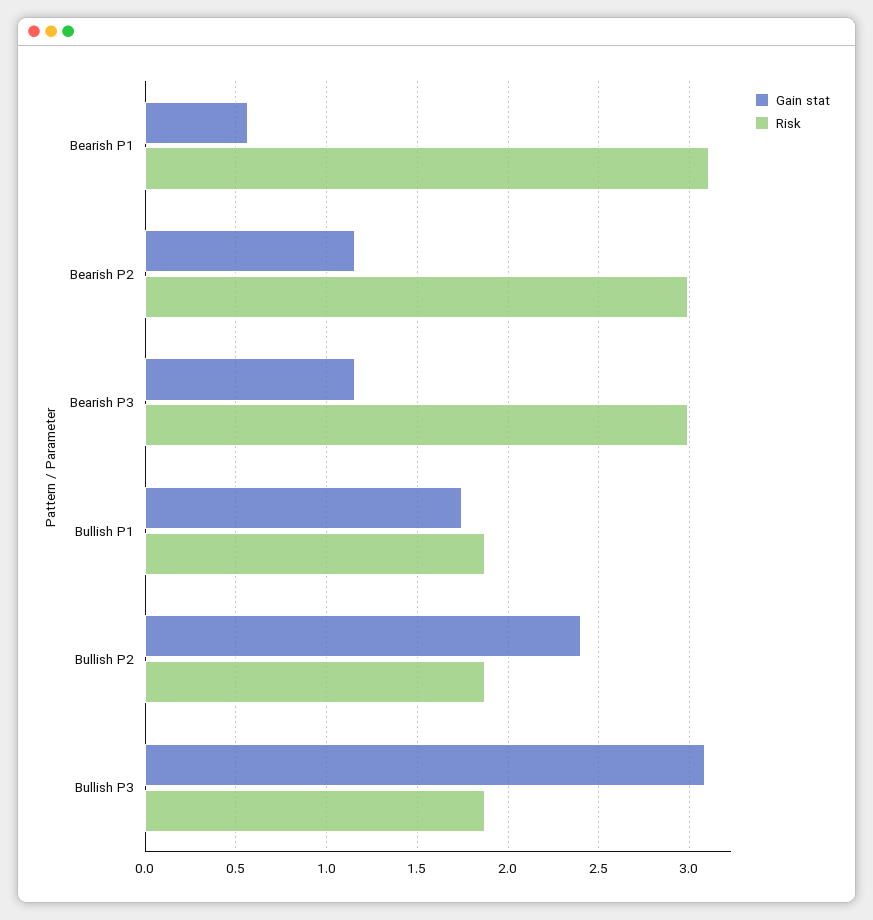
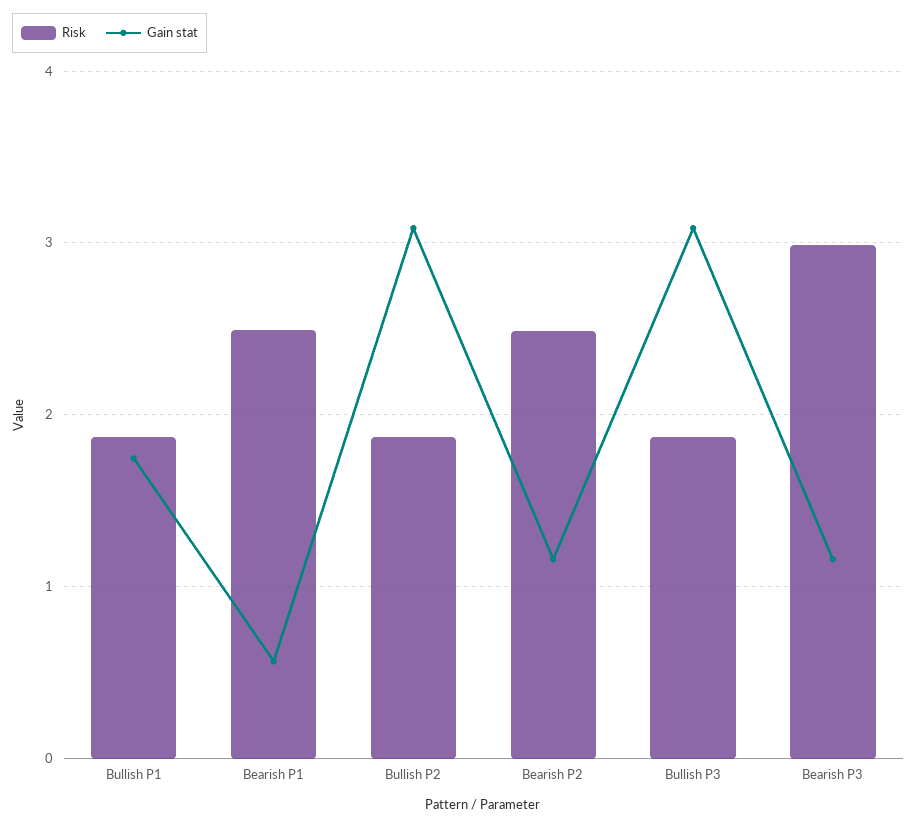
  {
    "Gain stat": {
      "Bearish P1": 0.55,
      "Bearish P2": 1.15,
      "Bearish P3": 1.15,
      "Bullish P1": 1.75,
-     "Bullish P2": 2.4,
+     "Bullish P2": 3.1,
      "Bullish P3": 3.1
    },
    "Risk": {
-     "Bearish P1": 3.1,
+     "Bearish P1": 2.5,
-     "Bearish P2": 3,
+     "Bearish P2": 2.5,
      "Bearish P3": 3,
      "Bullish P1": 1.85,
      "Bullish P2": 1.85,
      "Bullish P3": 1.85
    }
  }

